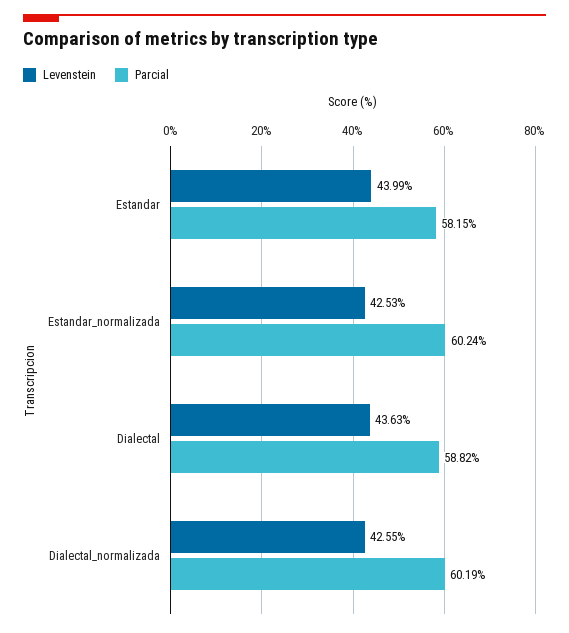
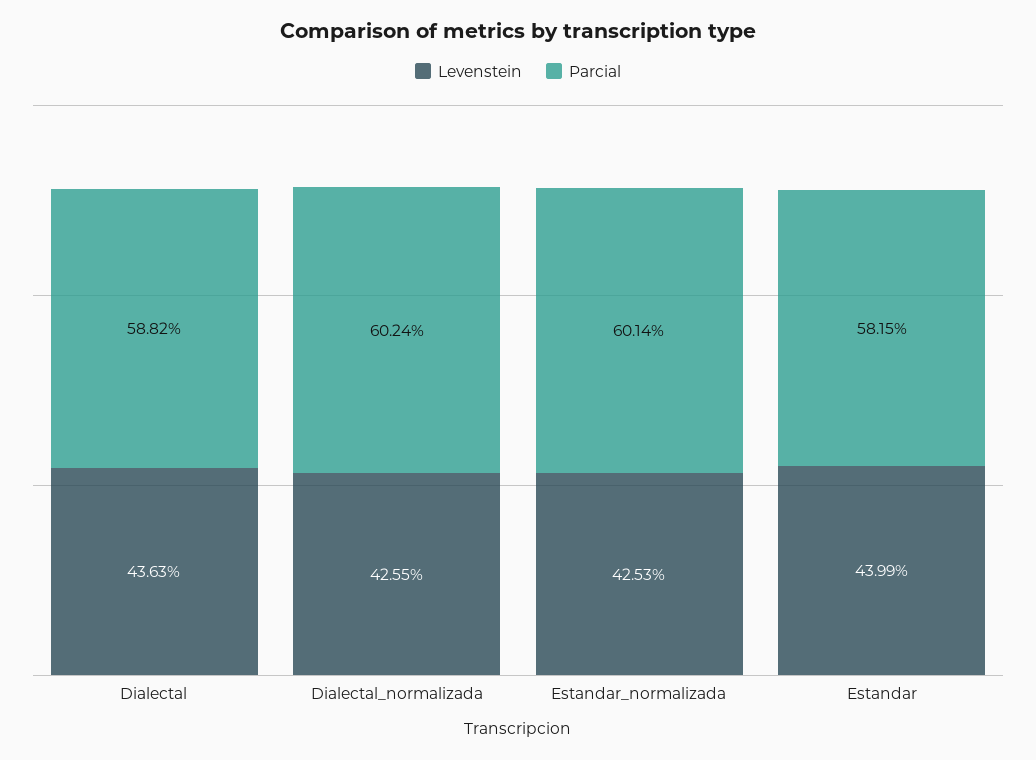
  {
    "Levenstein": {
      "Estandar": 43.99,
      "Estandar_normalizada": 42.53,
      "Dialectal": 43.63,
      "Dialectal_normalizada": 42.55
    },
    "Parcial": {
      "Estandar": 58.15,
-     "Estandar_normalizada": 60.24,
+     "Estandar_normalizada": 60.14,
      "Dialectal": 58.82,
-     "Dialectal_normalizada": 60.19
+     "Dialectal_normalizada": 60.24
    }
  }

